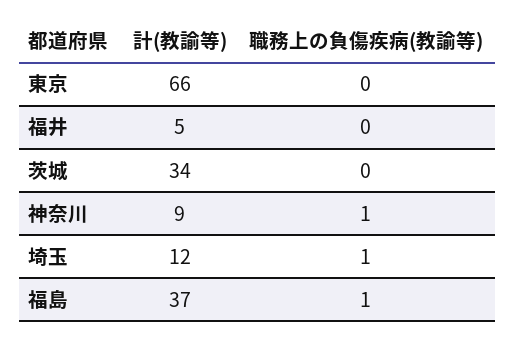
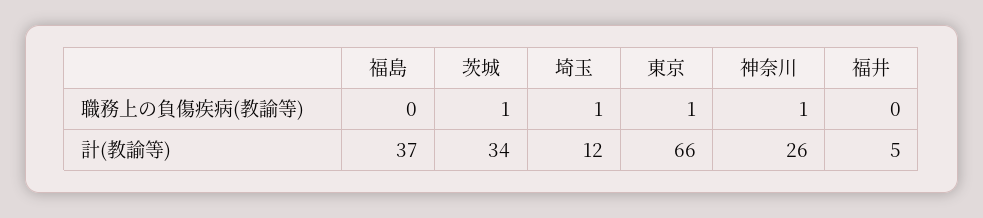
  {
    "計(教諭等)": {
      "東京": 66,
      "福井": 5,
      "茨城": 34,
-     "神奈川": 9,
+     "神奈川": 26,
      "埼玉": 12,
      "福島": 37
    },
    "職務上の負傷疾病(教諭等)": {
-     "東京": 0,
+     "東京": 1,
      "福井": 0,
-     "茨城": 0,
+     "茨城": 1,
      "神奈川": 1,
      "埼玉": 1,
-     "福島": 1
+     "福島": 0
    }
  }

